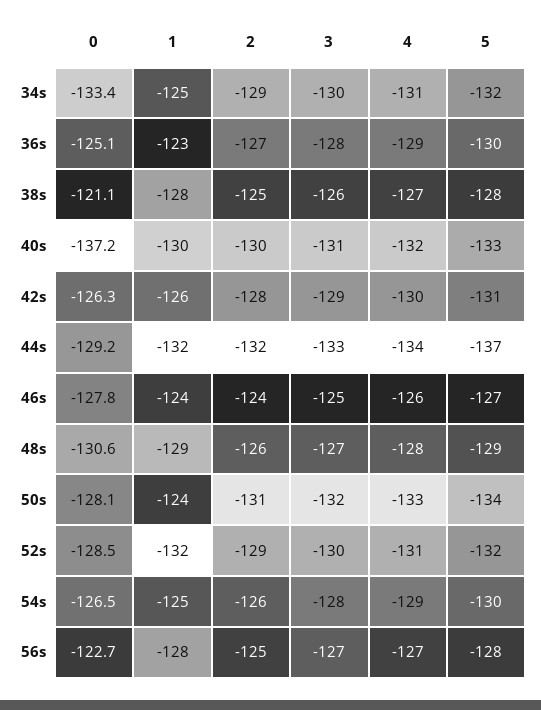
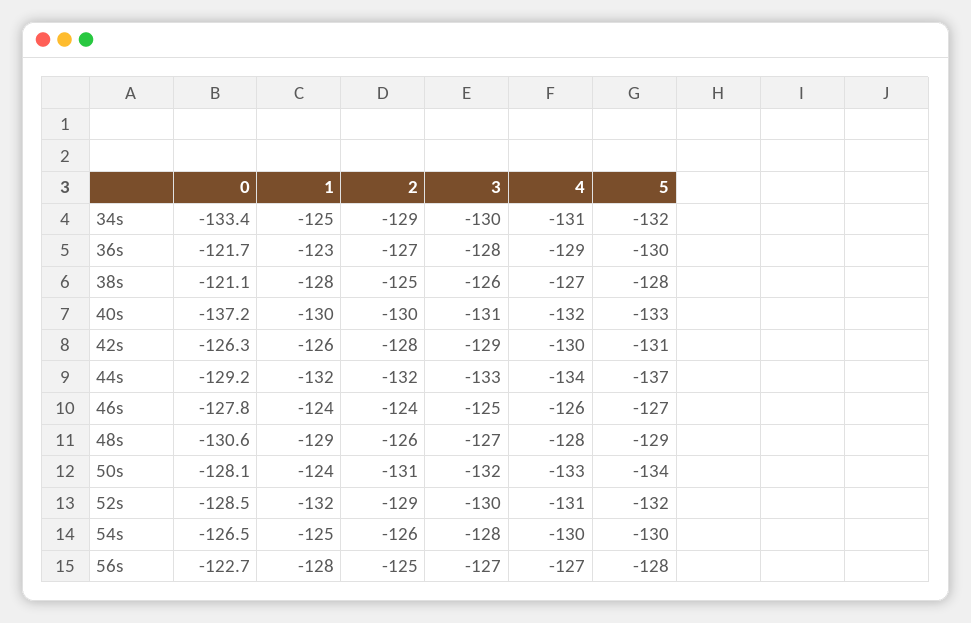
  {
    "0": {
      "34s": -133.4,
-     "36s": -125.1,
+     "36s": -121.7,
      "38s": -121.1,
      "40s": -137.2,
      "42s": -126.3,
      "44s": -129.2,
      "46s": -127.8,
      "48s": -130.6,
      "50s": -128.1,
      "52s": -128.5,
      "54s": -126.5,
      "56s": -122.7
    },
    "1": {
      "34s": -125,
      "36s": -123,
      "38s": -128,
      "40s": -130,
      "42s": -126,
      "44s": -132,
      "46s": -124,
      "48s": -129,
      "50s": -124,
      "52s": -132,
      "54s": -125,
      "56s": -128
    },
    "2": {
      "34s": -129,
      "36s": -127,
      "38s": -125,
      "40s": -130,
      "42s": -128,
      "44s": -132,
      "46s": -124,
      "48s": -126,
      "50s": -131,
      "52s": -129,
      "54s": -126,
      "56s": -125
    },
    "3": {
      "34s": -130,
      "36s": -128,
      "38s": -126,
      "40s": -131,
      "42s": -129,
      "44s": -133,
      "46s": -125,
      "48s": -127,
      "50s": -132,
      "52s": -130,
      "54s": -128,
      "56s": -127
    },
    "4": {
      "34s": -131,
      "36s": -129,
      "38s": -127,
      "40s": -132,
      "42s": -130,
      "44s": -134,
      "46s": -126,
      "48s": -128,
      "50s": -133,
      "52s": -131,
-     "54s": -129,
+     "54s": -130,
      "56s": -127
    },
    "5": {
      "34s": -132,
      "36s": -130,
      "38s": -128,
      "40s": -133,
      "42s": -131,
      "44s": -137,
      "46s": -127,
      "48s": -129,
      "50s": -134,
      "52s": -132,
      "54s": -130,
      "56s": -128
    }
  }

